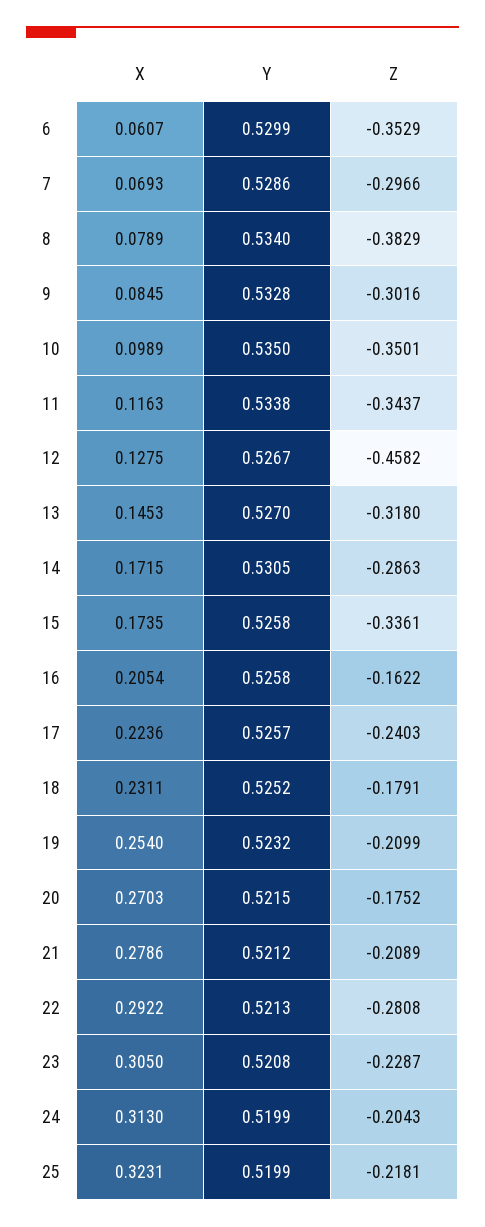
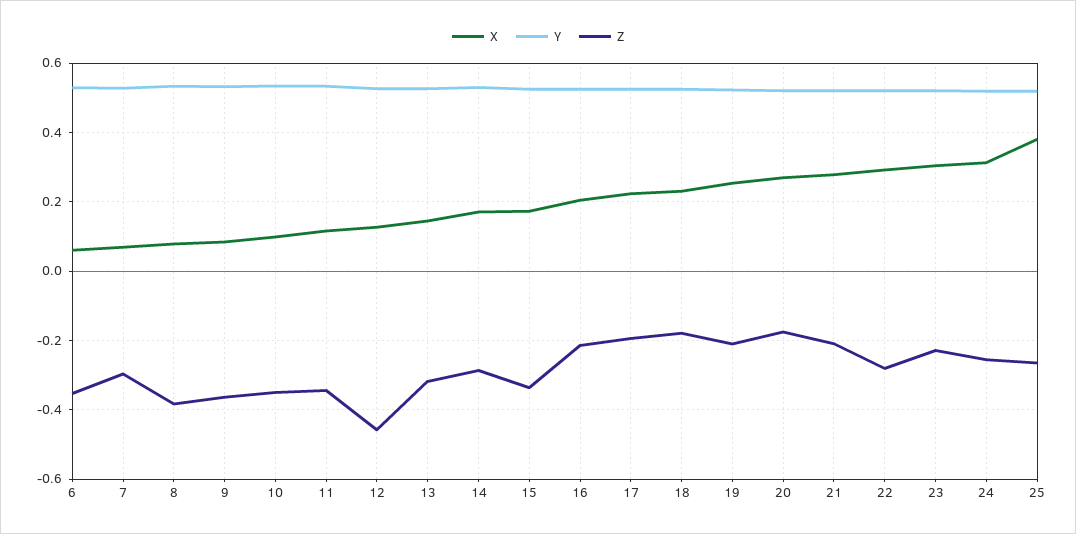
  {
    "X": {
      "6": 0.0607,
      "7": 0.0693,
      "8": 0.0789,
      "9": 0.0845,
      "10": 0.0989,
      "11": 0.1163,
      "12": 0.1275,
      "13": 0.1453,
      "14": 0.1715,
      "15": 0.1735,
      "16": 0.2054,
      "17": 0.2236,
      "18": 0.2311,
      "19": 0.254,
      "20": 0.2703,
      "21": 0.2786,
      "22": 0.2922,
      "23": 0.305,
      "24": 0.313,
-     "25": 0.3231
+     "25": 0.38
    },
    "Y": {
      "6": 0.5299,
      "7": 0.5286,
      "8": 0.534,
      "9": 0.5328,
      "10": 0.535,
      "11": 0.5338,
      "12": 0.5267,
      "13": 0.527,
      "14": 0.5305,
      "15": 0.5258,
      "16": 0.5258,
      "17": 0.5257,
      "18": 0.5252,
      "19": 0.5232,
      "20": 0.5215,
      "21": 0.5212,
      "22": 0.5213,
      "23": 0.5208,
      "24": 0.5199,
      "25": 0.5199
    },
    "Z": {
      "6": -0.3529,
      "7": -0.2966,
      "8": -0.3829,
-     "9": -0.3016,
+     "9": -0.36,
      "10": -0.3501,
      "11": -0.3437,
      "12": -0.4582,
      "13": -0.318,
      "14": -0.2863,
      "15": -0.3361,
-     "16": -0.1622,
+     "16": -0.22,
-     "17": -0.2403,
+     "17": -0.2,
      "18": -0.1791,
      "19": -0.2099,
      "20": -0.1752,
      "21": -0.2089,
      "22": -0.2808,
      "23": -0.2287,
-     "24": -0.2043,
+     "24": -0.26,
-     "25": -0.2181
+     "25": -0.26
    }
  }

